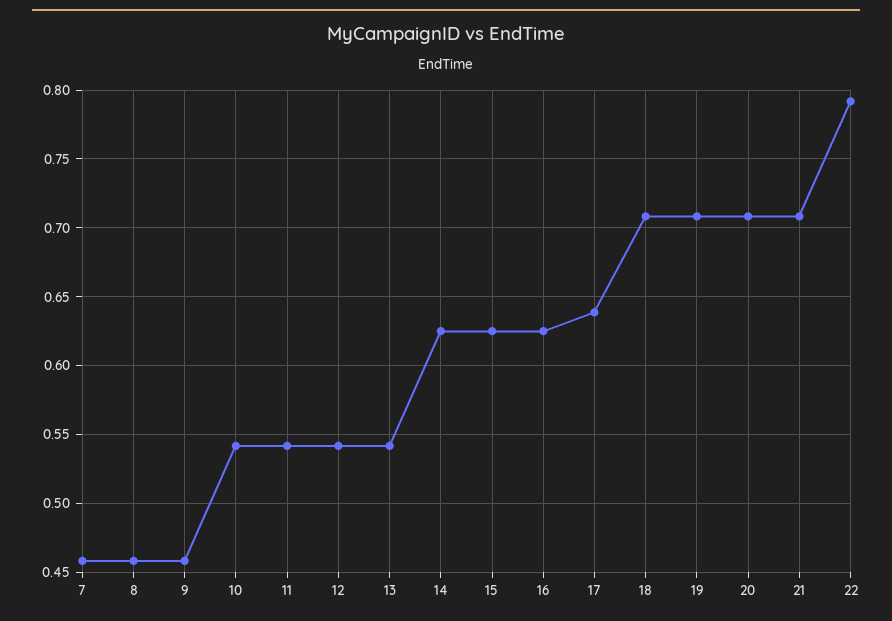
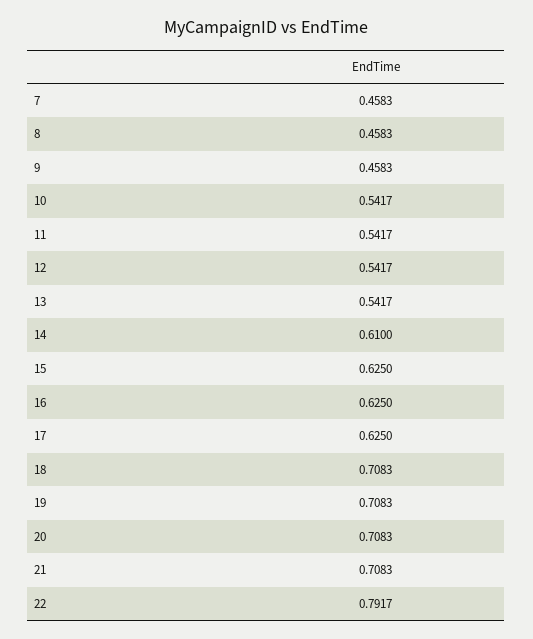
  {
    "7": 0.4583,
    "8": 0.4583,
    "9": 0.4583,
    "10": 0.5417,
    "11": 0.5417,
    "12": 0.5417,
    "13": 0.5417,
-   "14": 0.625,
+   "14": 0.61,
    "15": 0.625,
    "16": 0.625,
-   "17": 0.64,
+   "17": 0.625,
    "18": 0.7083,
    "19": 0.7083,
    "20": 0.7083,
    "21": 0.7083,
    "22": 0.7917
  }

